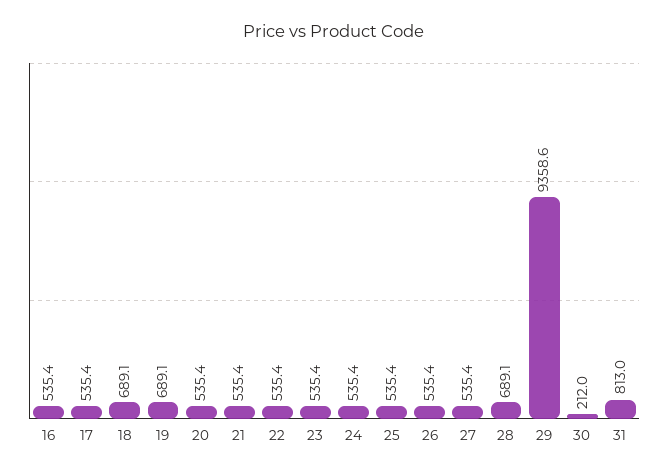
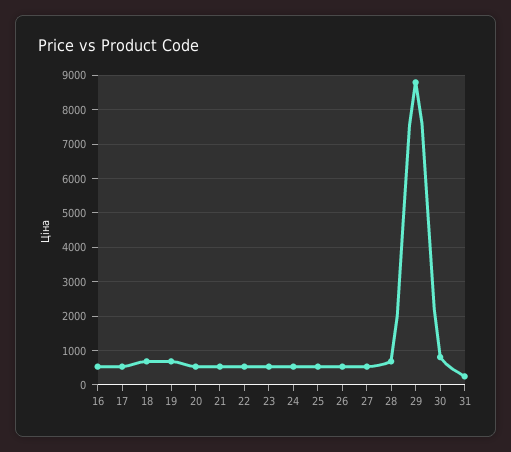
  {
    "16": 535.4,
    "17": 535.4,
    "18": 689.1,
    "19": 689.1,
    "20": 535.4,
    "21": 535.4,
    "22": 535.4,
    "23": 535.4,
    "24": 535.4,
    "25": 535.4,
    "26": 535.4,
    "27": 535.4,
    "28": 689.1,
-   "29": 9358.6,
+   "29": 8800,
-   "30": 212,
+   "30": 800,
-   "31": 813
+   "31": 200
  }

